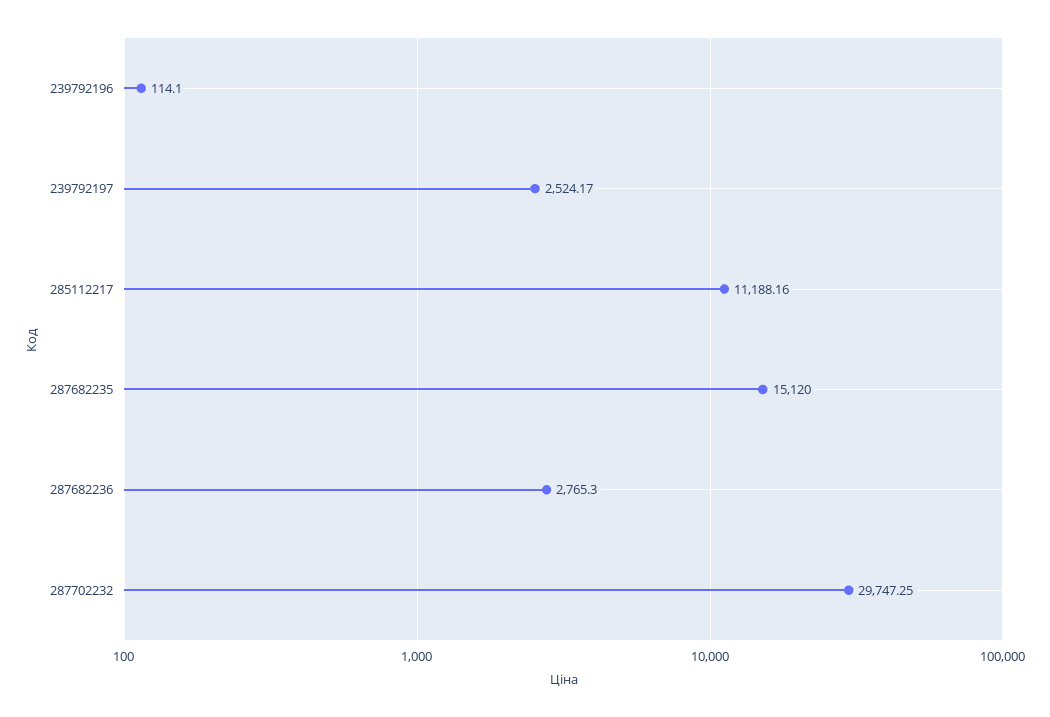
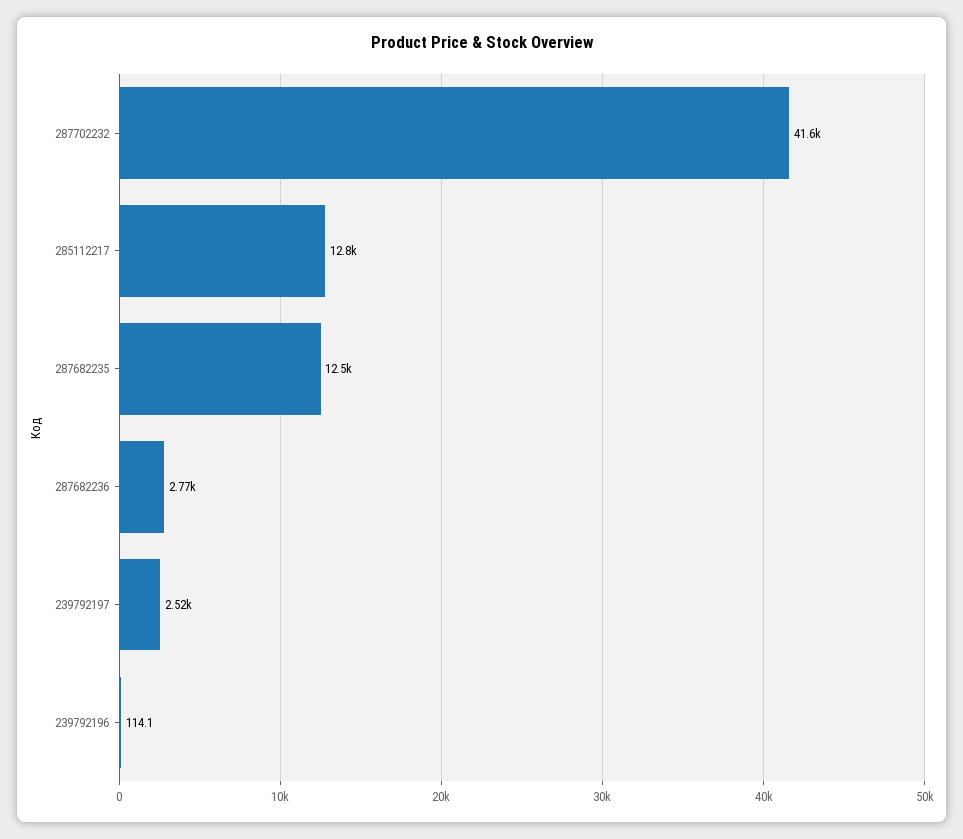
  {
    "239792196": 114.1,
    "239792197": 2524.17,
-   "285112217": 11188.16,
+   "285112217": 12800,
-   "287682235": 15120,
+   "287682235": 12500,
    "287682236": 2765.3,
-   "287702232": 29747.25
+   "287702232": 41600
  }

